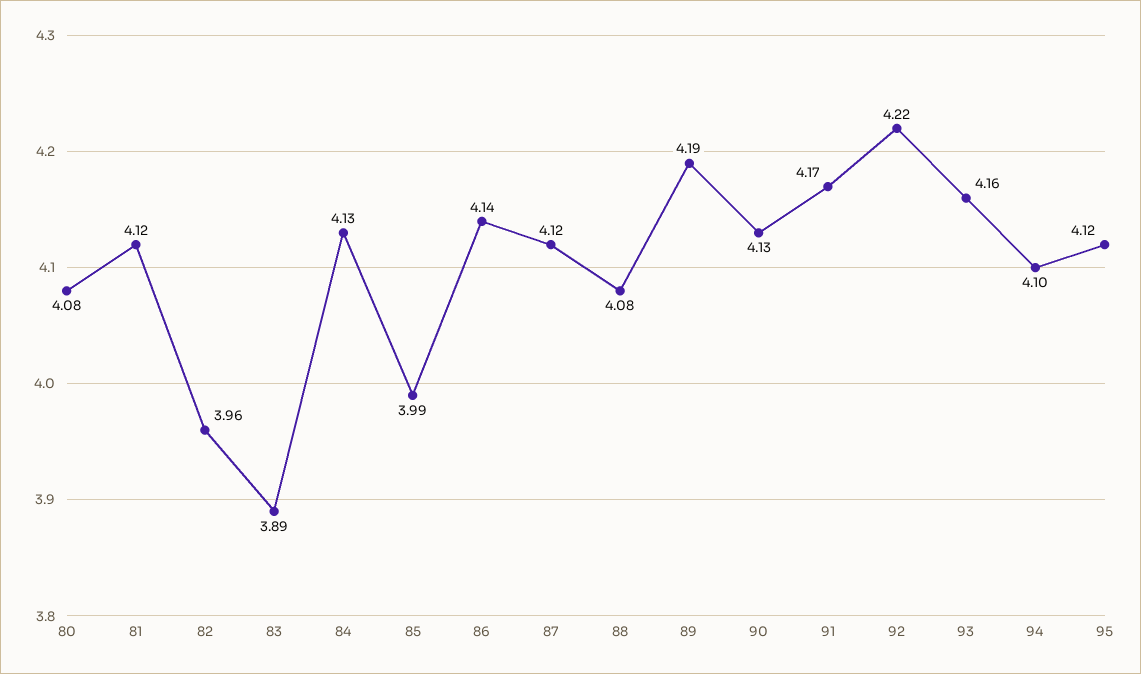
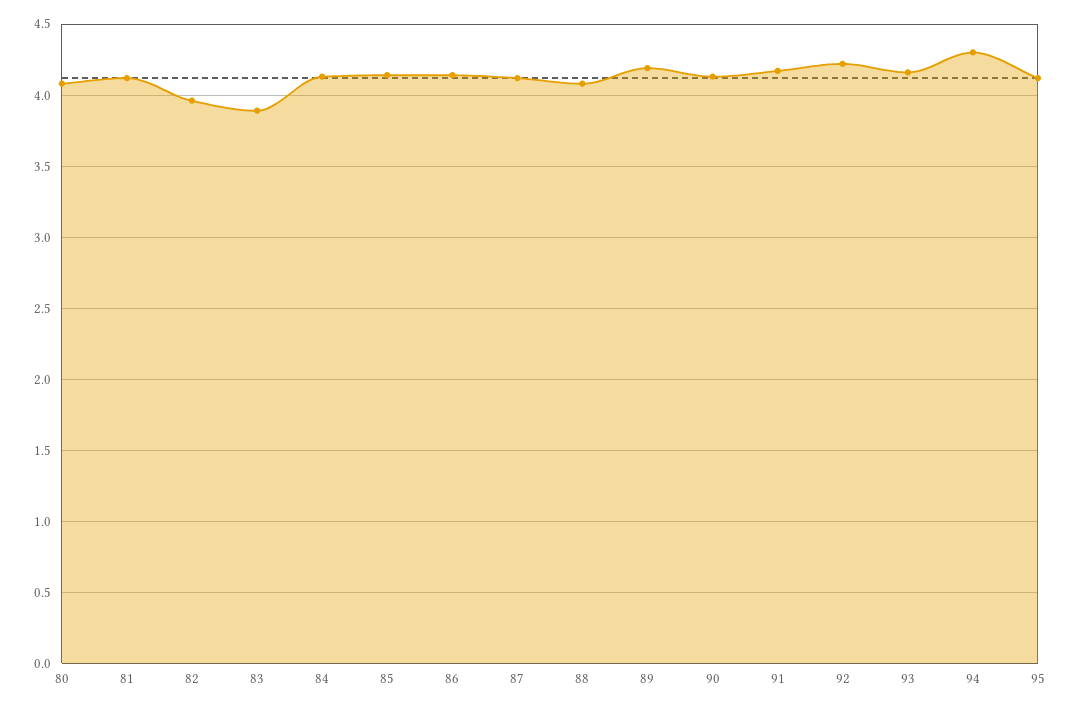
  {
    "80": 4.08,
    "81": 4.12,
    "82": 3.96,
    "83": 3.89,
    "84": 4.13,
-   "85": 3.99,
+   "85": 4.15,
    "86": 4.14,
    "87": 4.12,
    "88": 4.08,
    "89": 4.19,
    "90": 4.13,
    "91": 4.17,
    "92": 4.22,
    "93": 4.16,
-   "94": 4.1,
+   "94": 4.3,
    "95": 4.12
  }

